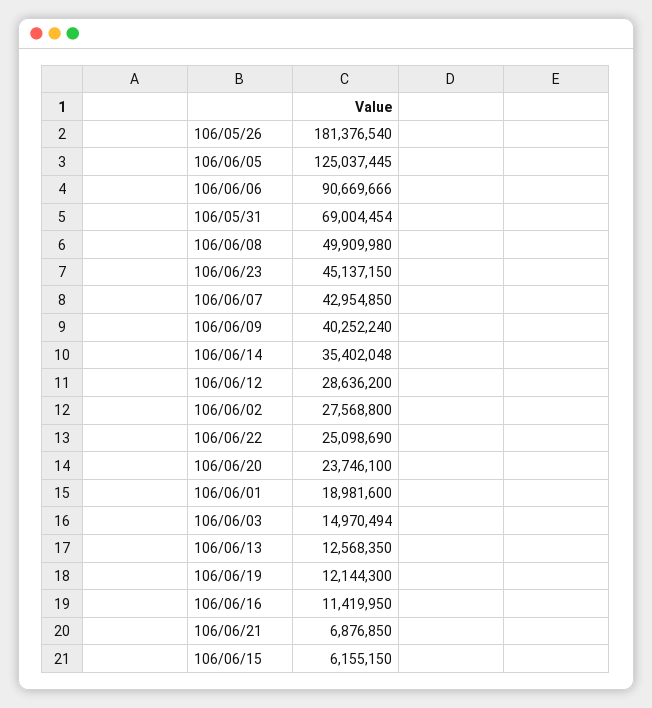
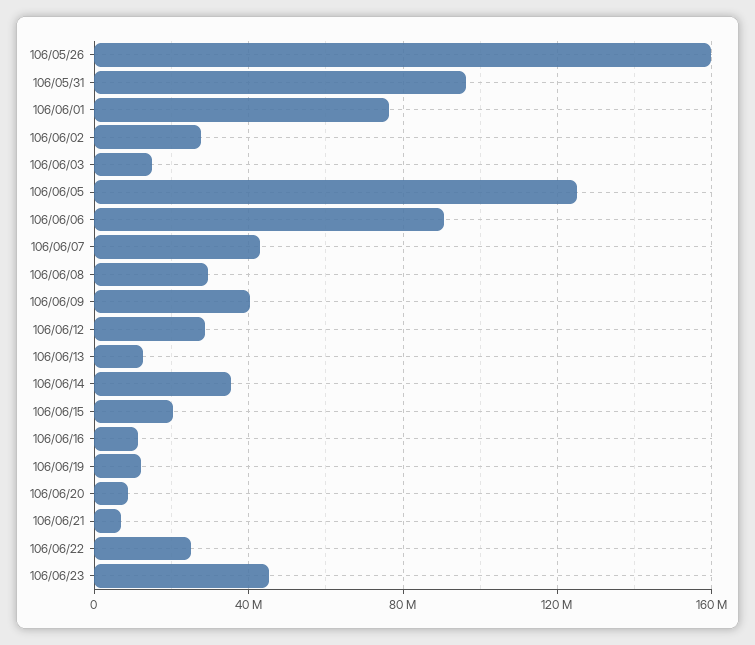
  {
-   "106/05/26": 181376540,
+   "106/05/26": 160000000,
    "106/06/05": 125037445,
    "106/06/06": 90669666,
-   "106/05/31": 69004454,
+   "106/05/31": 95000000,
-   "106/06/08": 49909980,
+   "106/06/08": 30000000,
    "106/06/23": 45137150,
    "106/06/07": 42954850,
    "106/06/09": 40252240,
    "106/06/14": 35402048,
    "106/06/12": 28636200,
    "106/06/02": 27568800,
    "106/06/22": 25098690,
-   "106/06/20": 23746100,
+   "106/06/20": 10000000,
-   "106/06/01": 18981600,
+   "106/06/01": 75000000,
    "106/06/03": 14970494,
    "106/06/13": 12568350,
    "106/06/19": 12144300,
    "106/06/16": 11419950,
    "106/06/21": 6876850,
-   "106/06/15": 6155150
+   "106/06/15": 20000000
  }

